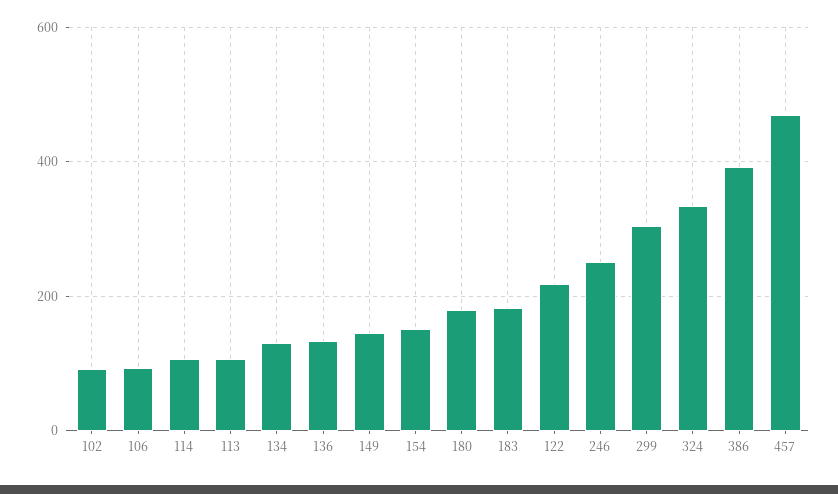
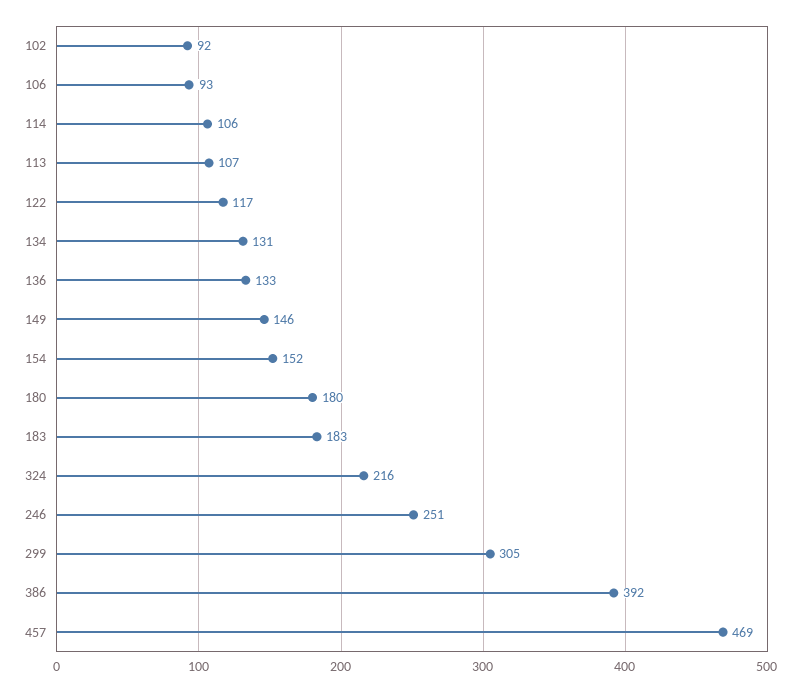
  {
    "102": 92,
    "106": 93,
    "114": 106,
    "113": 107,
    "134": 131,
    "136": 133,
    "149": 146,
    "154": 152,
    "180": 180,
    "183": 183,
-   "122": 220,
+   "122": 117,
    "246": 251,
    "299": 305,
-   "324": 340,
+   "324": 216,
    "386": 392,
    "457": 469
  }

